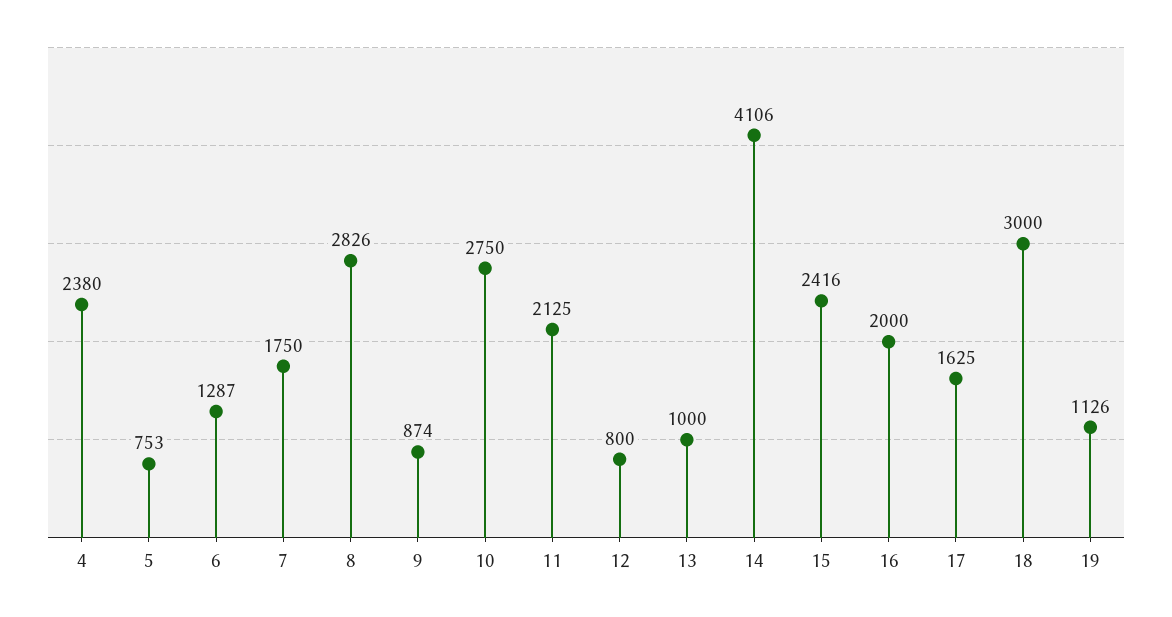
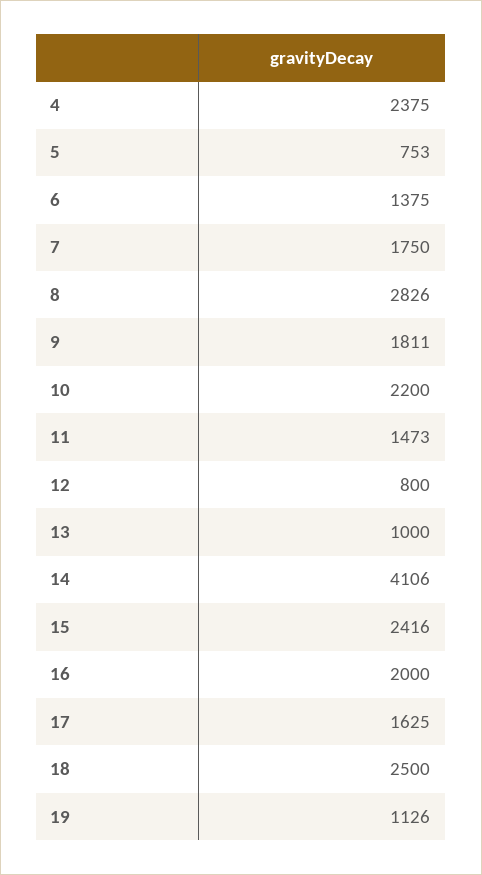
  {
-   "4": 2380,
+   "4": 2375,
    "5": 753,
-   "6": 1287,
+   "6": 1375,
    "7": 1750,
    "8": 2826,
-   "9": 874,
+   "9": 1811,
-   "10": 2750,
+   "10": 2200,
-   "11": 2125,
+   "11": 1473,
    "12": 800,
    "13": 1000,
    "14": 4106,
    "15": 2416,
    "16": 2000,
    "17": 1625,
-   "18": 3000,
+   "18": 2500,
    "19": 1126
  }

